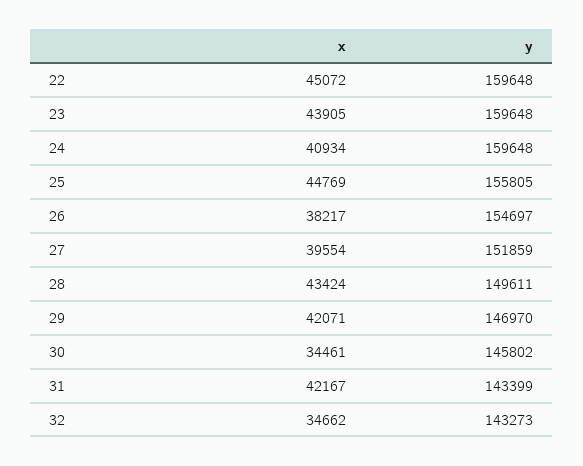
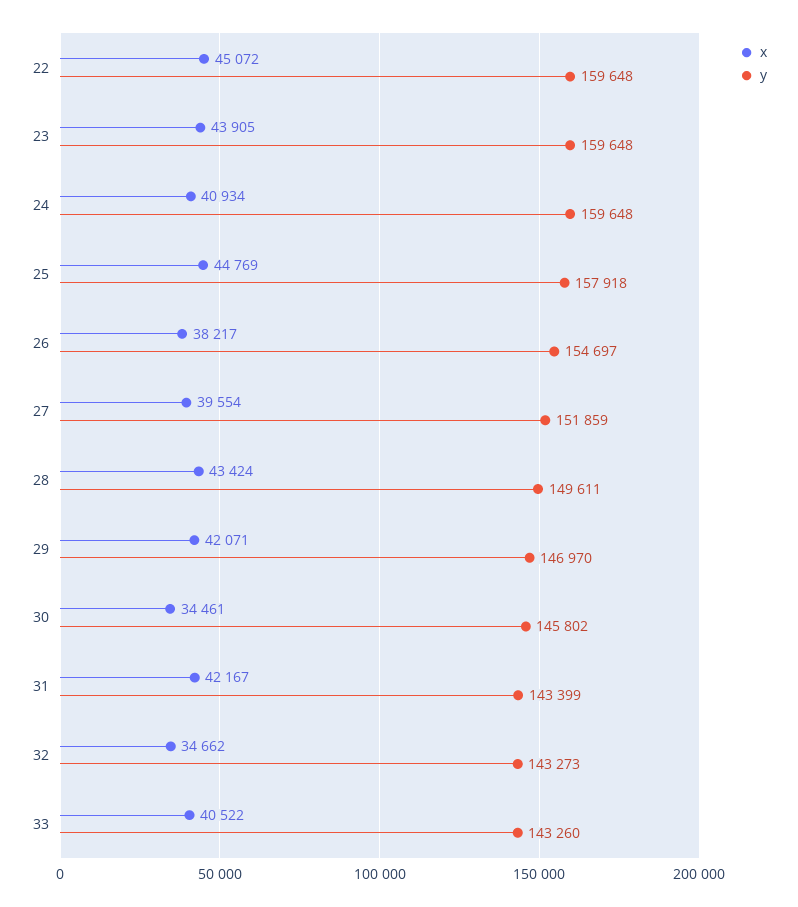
  {
    "x": {
      "22": 45072,
      "23": 43905,
      "24": 40934,
      "25": 44769,
      "26": 38217,
      "27": 39554,
      "28": 43424,
      "29": 42071,
      "30": 34461,
      "31": 42167,
-     "32": 34662
+     "32": 34662,
+     "33": 40522
    },
    "y": {
      "22": 159648,
      "23": 159648,
      "24": 159648,
-     "25": 155805,
+     "25": 157918,
      "26": 154697,
      "27": 151859,
      "28": 149611,
      "29": 146970,
      "30": 145802,
      "31": 143399,
-     "32": 143273
+     "32": 143273,
+     "33": 143260
    }
  }

